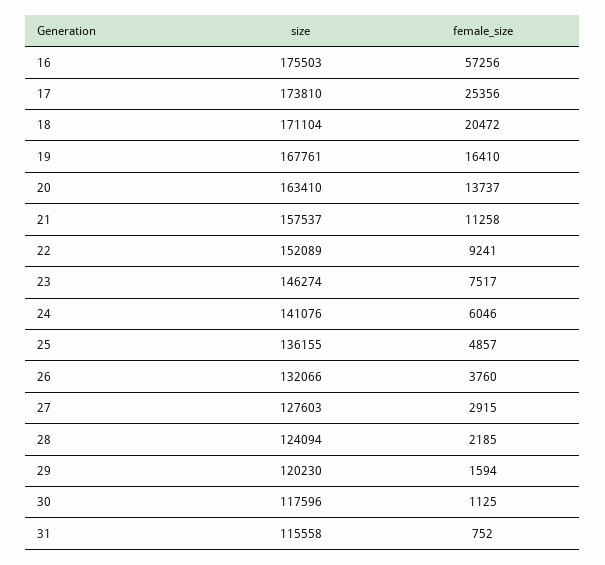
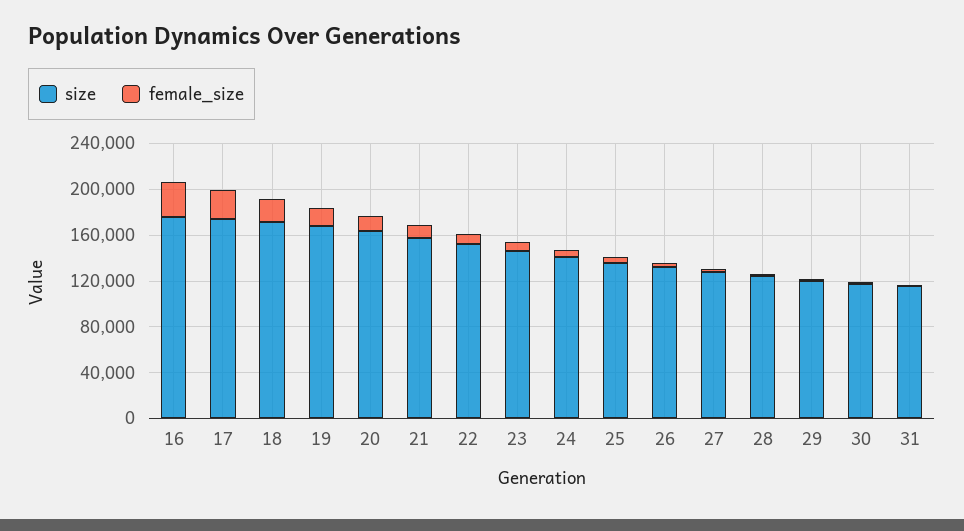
  {
    "size": {
      "16": 175503,
      "17": 173810,
      "18": 171104,
      "19": 167761,
      "20": 163410,
      "21": 157537,
      "22": 152089,
      "23": 146274,
      "24": 141076,
      "25": 136155,
      "26": 132066,
      "27": 127603,
      "28": 124094,
      "29": 120230,
      "30": 117596,
      "31": 115558
    },
    "female_size": {
-     "16": 57256,
+     "16": 30000,
      "17": 25356,
      "18": 20472,
      "19": 16410,
      "20": 13737,
      "21": 11258,
      "22": 9241,
      "23": 7517,
      "24": 6046,
      "25": 4857,
      "26": 3760,
      "27": 2915,
      "28": 2185,
      "29": 1594,
      "30": 1125,
      "31": 752
    }
  }

